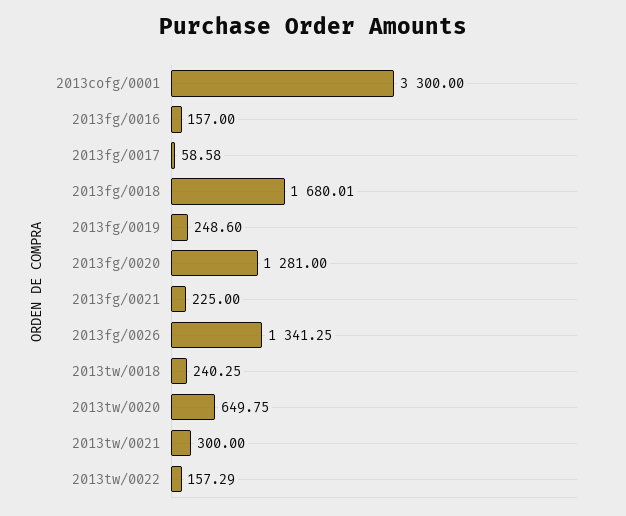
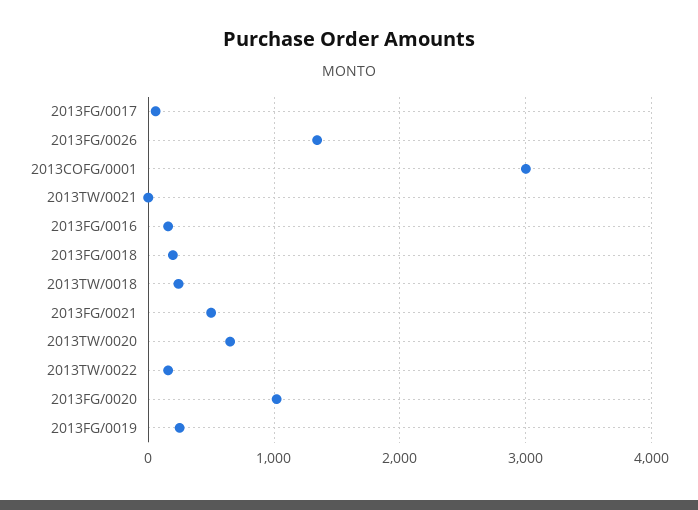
  {
-   "2013cofg/0001": 3300,
+   "2013cofg/0001": 3000,
    "2013fg/0016": 157,
    "2013fg/0017": 58.58,
-   "2013fg/0018": 1680.01,
+   "2013fg/0018": 200,
    "2013fg/0019": 248.6,
-   "2013fg/0020": 1281,
+   "2013fg/0020": 1000,
-   "2013fg/0021": 225,
+   "2013fg/0021": 500,
    "2013fg/0026": 1341.25,
    "2013tw/0018": 240.25,
    "2013tw/0020": 649.75,
-   "2013tw/0021": 300,
+   "2013tw/0021": 0,
    "2013tw/0022": 157.29
  }

